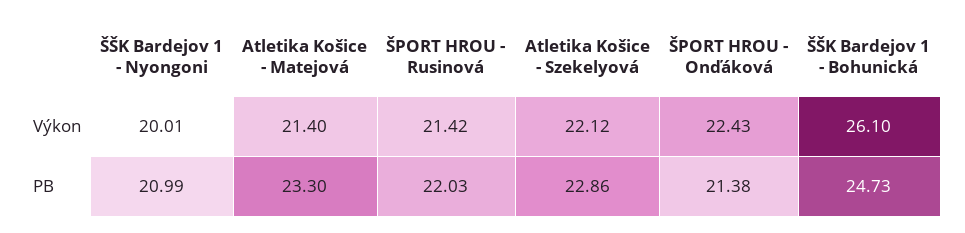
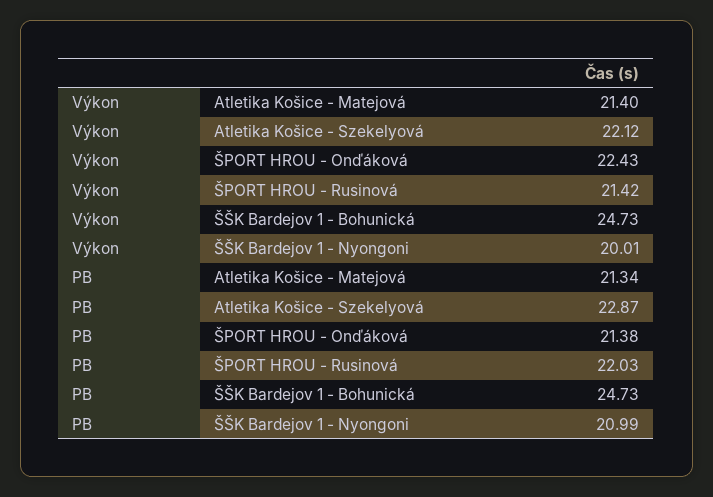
  {
    "ŠŠK Bardejov 1 - Nyongoni": {
      "Výkon": 20.01,
      "PB": 20.99
    },
    "Atletika Košice - Matejová": {
      "Výkon": 21.4,
-     "PB": 23.3
+     "PB": 21.34
    },
    "ŠPORT HROU - Rusinová": {
      "Výkon": 21.42,
      "PB": 22.03
    },
    "Atletika Košice - Szekelyová": {
      "Výkon": 22.12,
-     "PB": 22.86
+     "PB": 22.87
    },
    "ŠPORT HROU - Onďáková": {
      "Výkon": 22.43,
      "PB": 21.38
    },
    "ŠŠK Bardejov 1 - Bohunická": {
-     "Výkon": 26.1,
+     "Výkon": 24.73,
      "PB": 24.73
    }
  }

